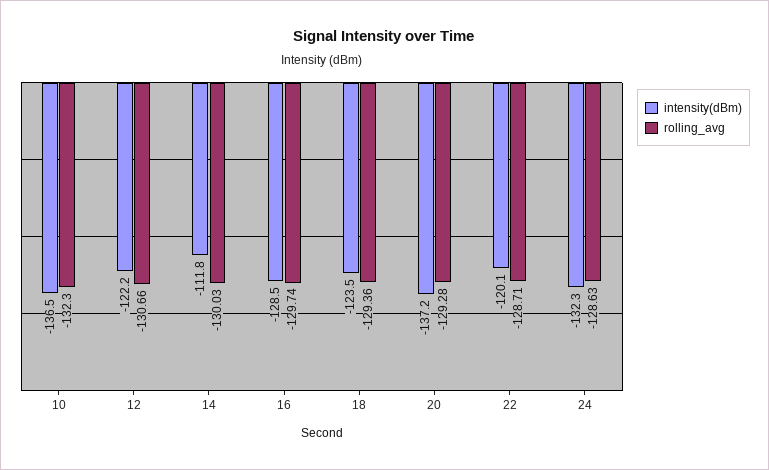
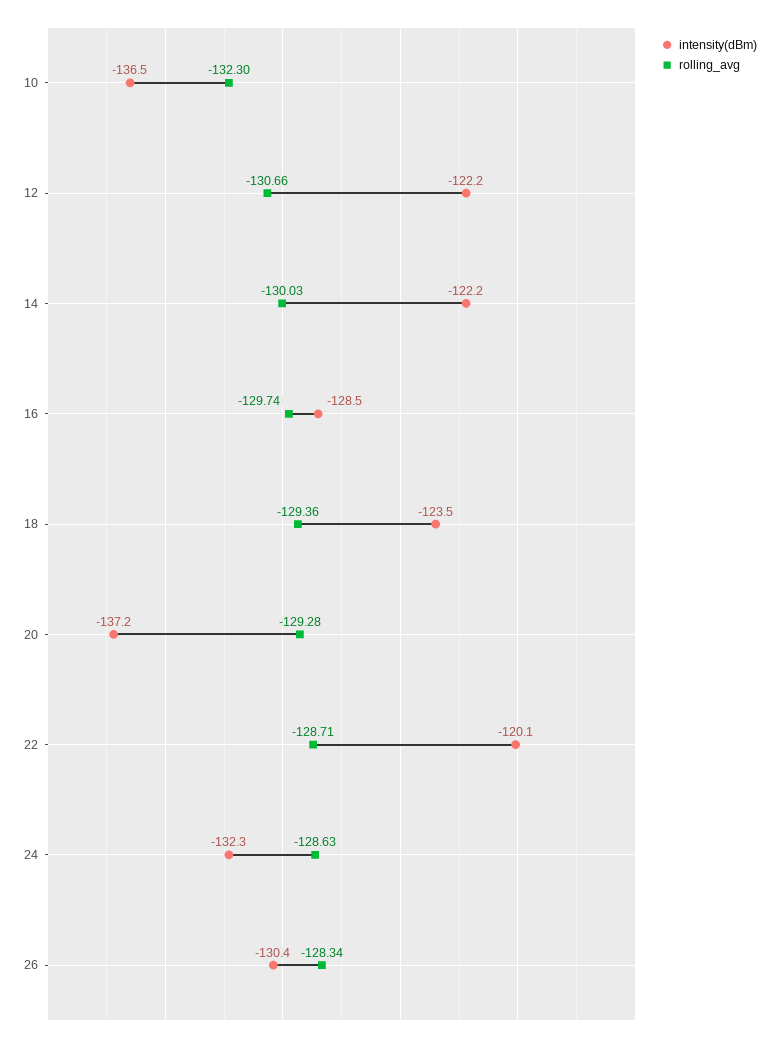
  {
    "intensity(dBm)": {
      "10": -136.5,
      "12": -122.2,
-     "14": -111.8,
+     "14": -122.2,
      "16": -128.5,
      "18": -123.5,
      "20": -137.2,
      "22": -120.1,
-     "24": -132.3
+     "24": -132.3,
+     "26": -130.4
    },
    "rolling_avg": {
      "10": -132.3,
      "12": -130.66,
      "14": -130.03,
      "16": -129.74,
      "18": -129.36,
      "20": -129.28,
      "22": -128.71,
-     "24": -128.63
+     "24": -128.63,
+     "26": -128.34
    }
  }

